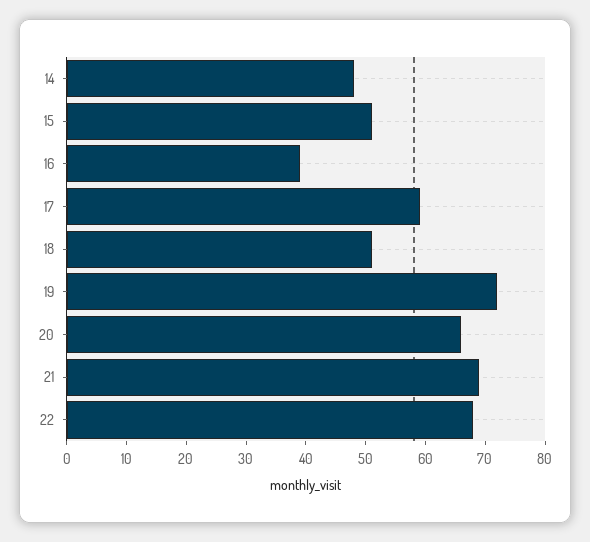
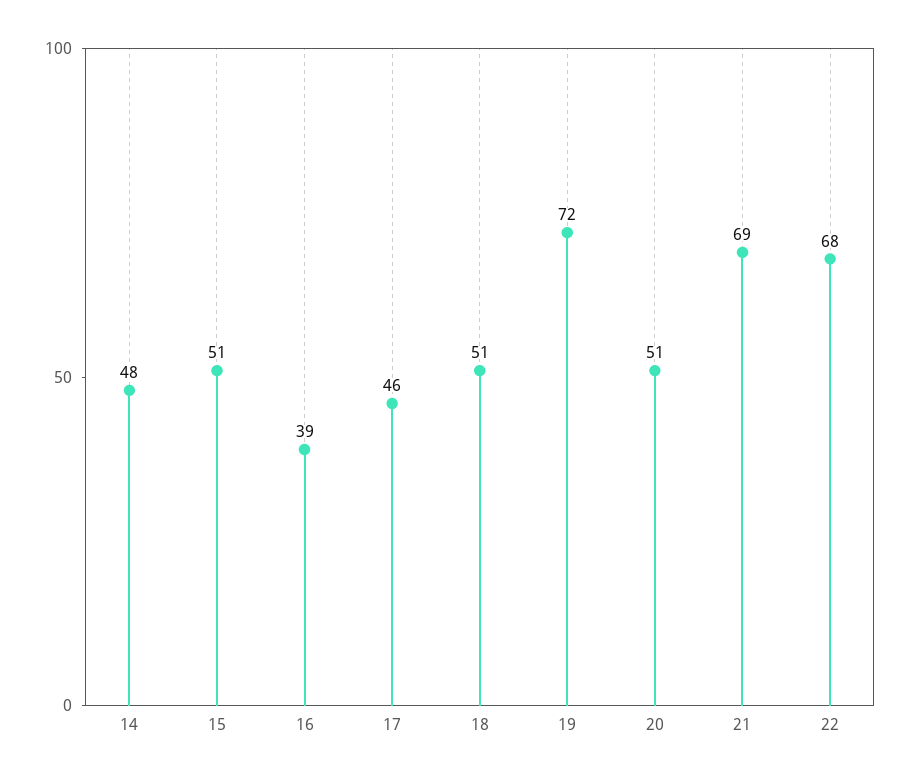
  {
    "14": 48,
    "15": 51,
    "16": 39,
-   "17": 60,
+   "17": 46,
    "18": 51,
    "19": 72,
-   "20": 65,
+   "20": 51,
    "21": 69,
    "22": 68
  }

